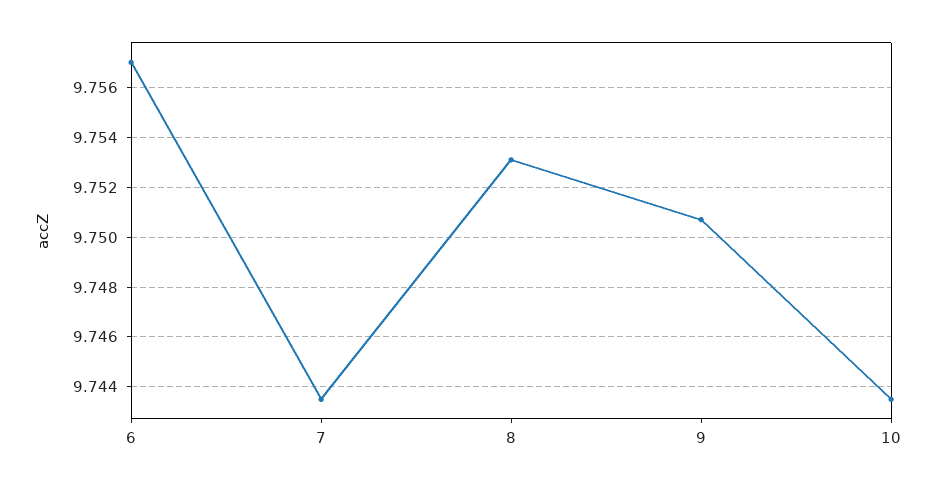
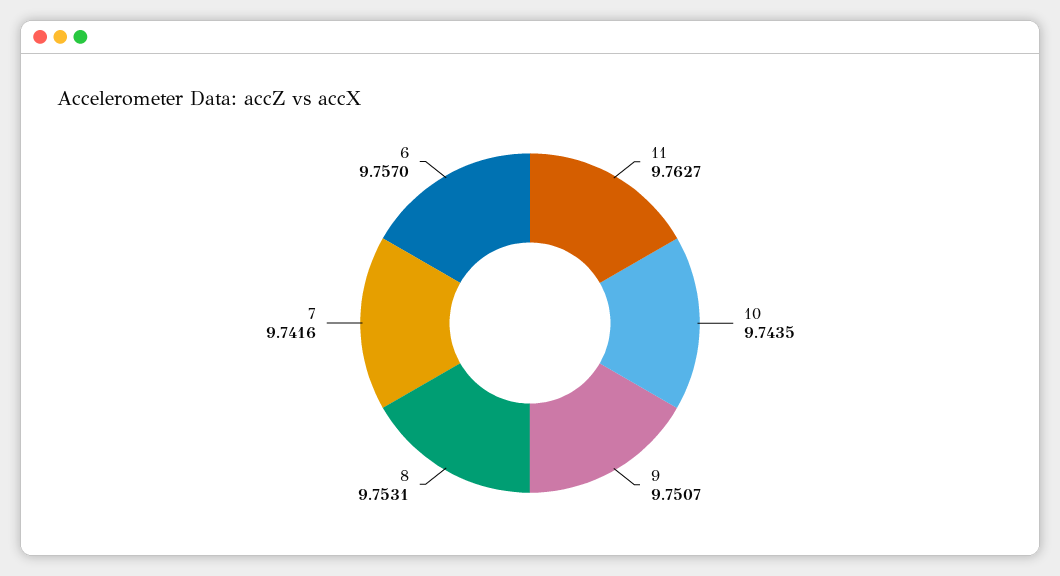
  {
    "6": 9.757,
-   "7": 9.7435,
+   "7": 9.7416,
    "8": 9.7531,
    "9": 9.7507,
-   "10": 9.7435
+   "10": 9.7435,
+   "11": 9.7627
  }

